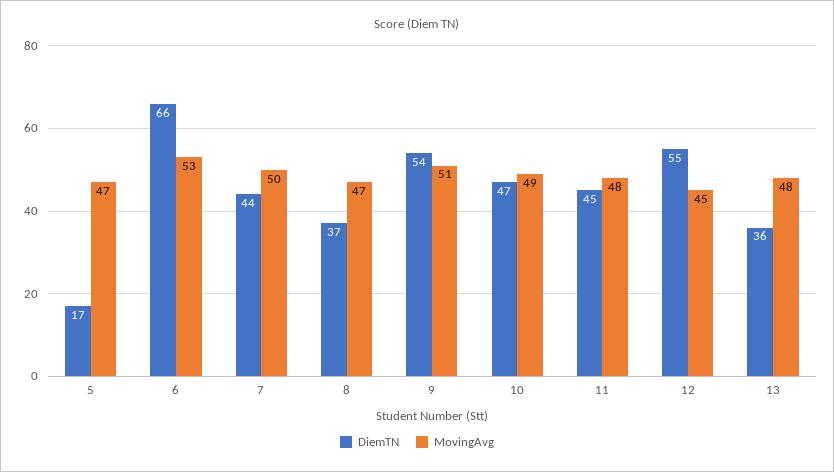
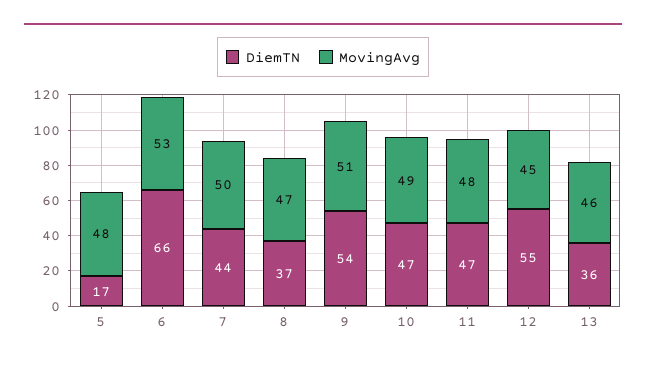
  {
    "DiemTN": {
      "5": 17,
      "6": 66,
      "7": 44,
      "8": 37,
      "9": 54,
      "10": 47,
-     "11": 45,
+     "11": 47,
      "12": 55,
      "13": 36
    },
    "MovingAvg": {
-     "5": 47,
+     "5": 48,
      "6": 53,
      "7": 50,
      "8": 47,
      "9": 51,
      "10": 49,
      "11": 48,
      "12": 45,
-     "13": 48
+     "13": 46
    }
  }

